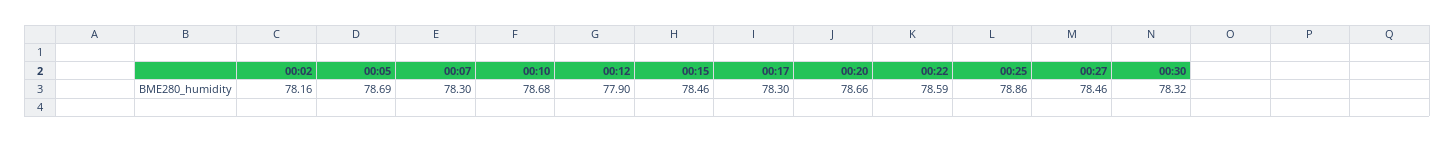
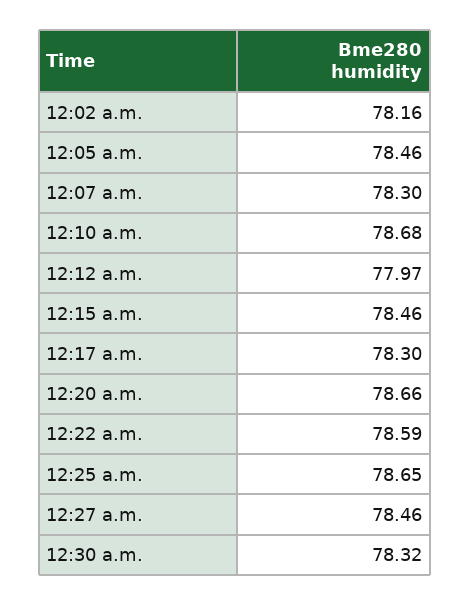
  {
    "00:02": 78.16,
-   "00:05": 78.69,
+   "00:05": 78.46,
    "00:07": 78.3,
    "00:10": 78.68,
-   "00:12": 77.9,
+   "00:12": 77.97,
    "00:15": 78.46,
    "00:17": 78.3,
    "00:20": 78.66,
    "00:22": 78.59,
-   "00:25": 78.86,
+   "00:25": 78.65,
    "00:27": 78.46,
    "00:30": 78.32
  }

